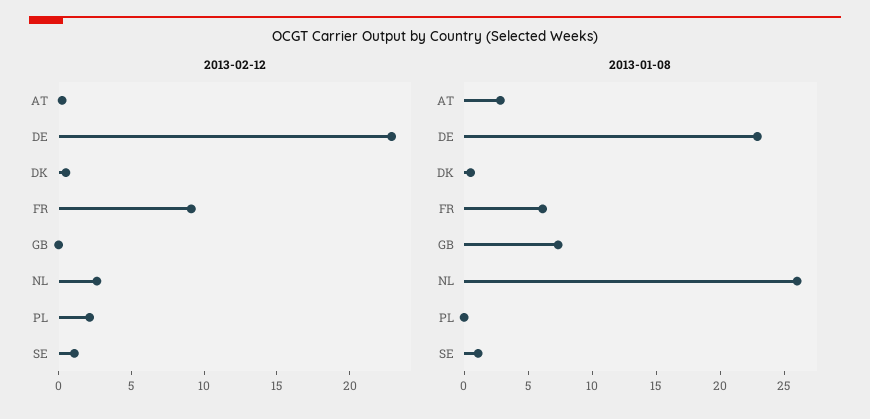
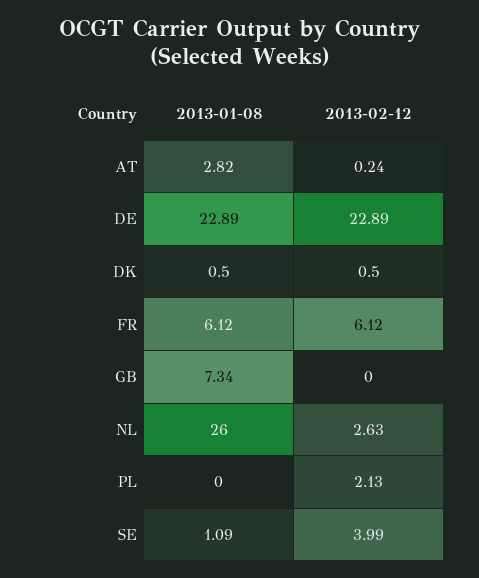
  {
    "2013-02-12": {
      "AT": 0.24,
      "DE": 22.89,
      "DK": 0.5,
-     "FR": 9,
+     "FR": 6.12,
      "GB": 0,
      "NL": 2.63,
      "PL": 2.13,
-     "SE": 1
+     "SE": 3.99
    },
    "2013-01-08": {
      "AT": 2.82,
      "DE": 22.89,
      "DK": 0.5,
      "FR": 6.12,
      "GB": 7.34,
      "NL": 26,
      "PL": 0,
      "SE": 1.09
    }
  }

